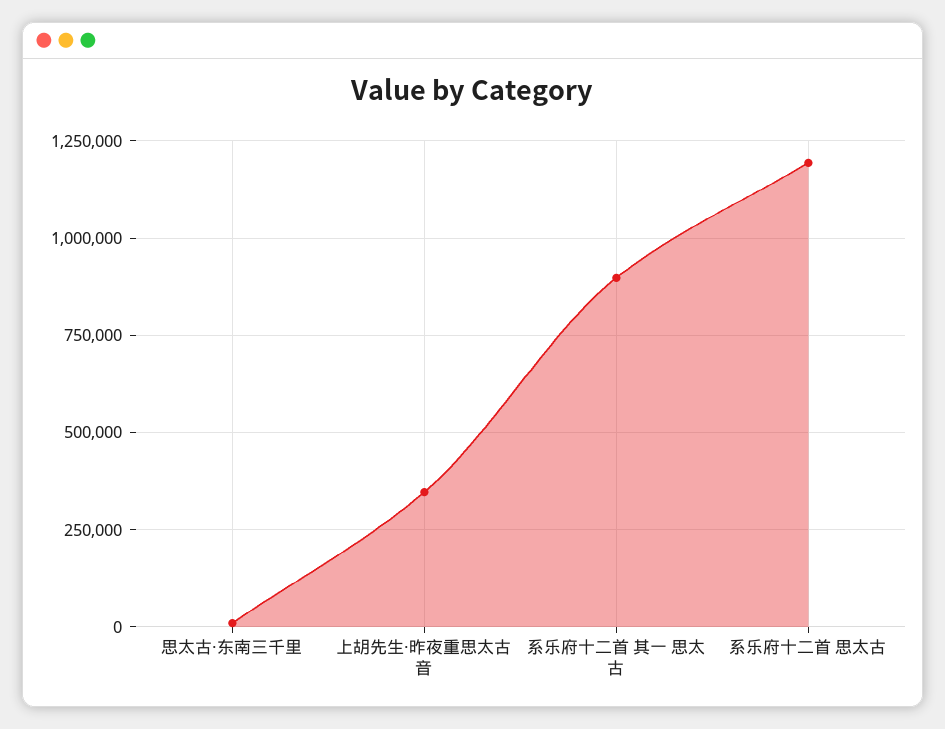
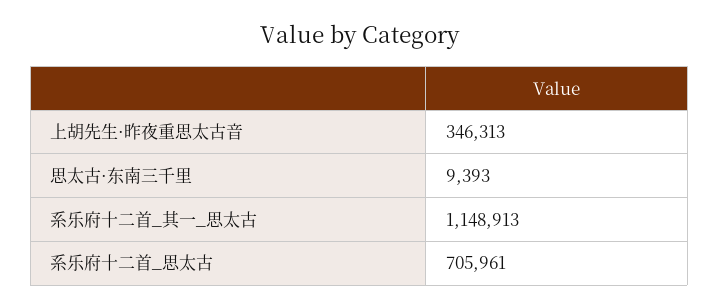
  {
    "思太古·东南三千里": 9393,
    "上胡先生·昨夜重思太古音": 346313,
-   "系乐府十二首 其一 思太古": 900000,
+   "系乐府十二首 其一 思太古": 1148913,
-   "系乐府十二首 思太古": 1200000
+   "系乐府十二首 思太古": 705961
  }

